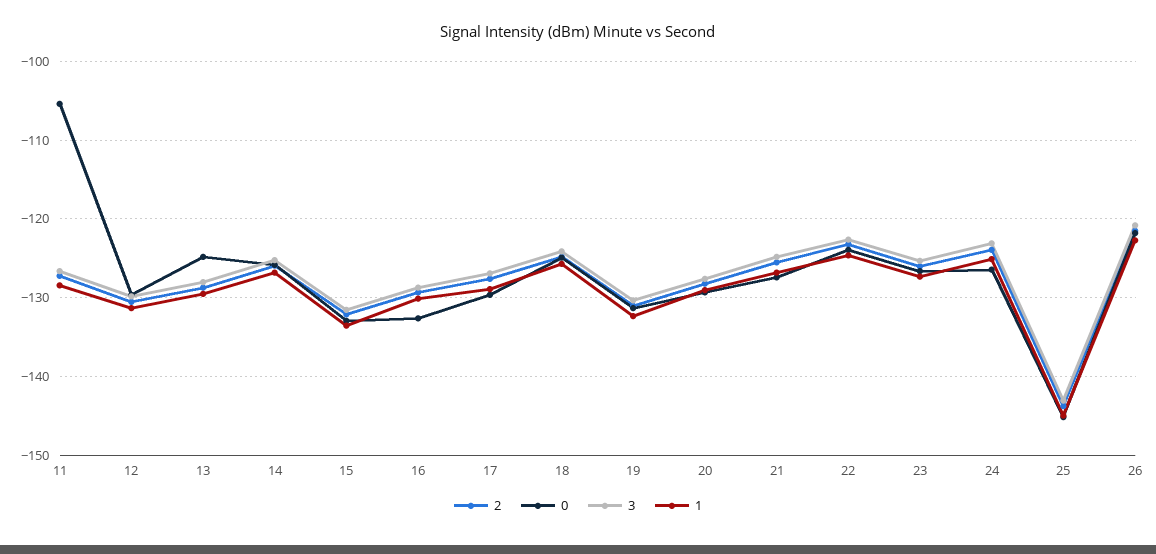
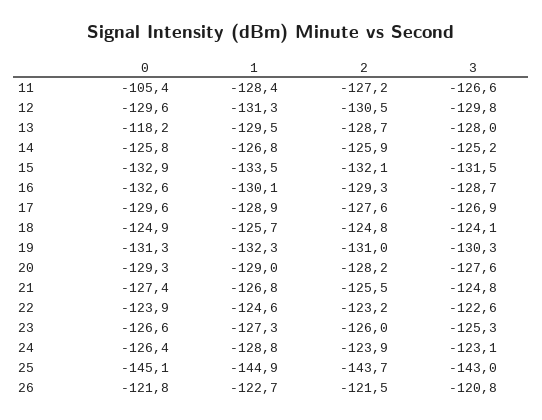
  {
    "2": {
      "11": -127.2,
      "12": -130.5,
      "13": -128.7,
      "14": -125.9,
      "15": -132.1,
      "16": -129.3,
      "17": -127.6,
      "18": -124.8,
      "19": -131,
      "20": -128.2,
      "21": -125.5,
      "22": -123.2,
      "23": -126,
      "24": -123.9,
      "25": -143.7,
      "26": -121.5
    },
    "0": {
      "11": -105.4,
      "12": -129.6,
-     "13": -125,
+     "13": -118.2,
      "14": -125.8,
      "15": -132.9,
      "16": -132.6,
      "17": -129.6,
      "18": -124.9,
      "19": -131.3,
      "20": -129.3,
      "21": -127.4,
      "22": -123.9,
      "23": -126.6,
      "24": -126.4,
      "25": -145.1,
      "26": -121.8
    },
    "3": {
      "11": -126.6,
      "12": -129.8,
      "13": -128,
      "14": -125.2,
      "15": -131.5,
      "16": -128.7,
      "17": -126.9,
      "18": -124.1,
      "19": -130.3,
      "20": -127.6,
      "21": -124.8,
      "22": -122.6,
      "23": -125.3,
      "24": -123.1,
      "25": -143,
      "26": -120.8
    },
    "1": {
      "11": -128.4,
      "12": -131.3,
      "13": -129.5,
      "14": -126.8,
      "15": -133.5,
      "16": -130.1,
      "17": -128.9,
      "18": -125.7,
      "19": -132.3,
      "20": -129,
      "21": -126.8,
      "22": -124.6,
      "23": -127.3,
-     "24": -125,
+     "24": -128.8,
      "25": -144.9,
      "26": -122.7
    }
  }

